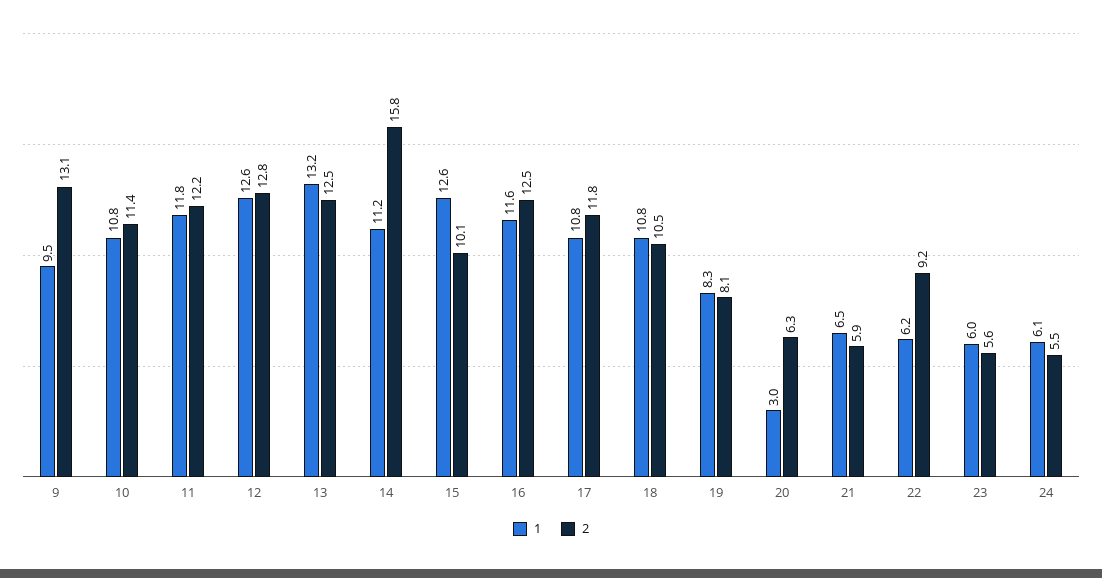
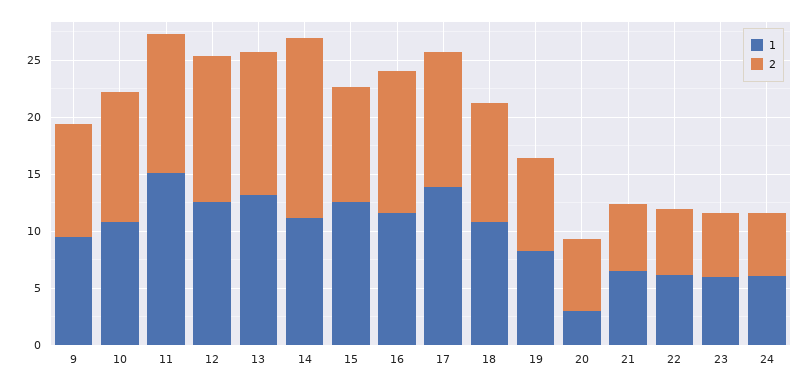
  {
    "1": {
      "9": 9.5,
      "10": 10.8,
-     "11": 11.8,
+     "11": 15,
      "12": 12.6,
      "13": 13.2,
      "14": 11.2,
      "15": 12.6,
      "16": 11.6,
-     "17": 10.8,
+     "17": 14,
      "18": 10.8,
      "19": 8.3,
      "20": 3,
      "21": 6.5,
      "22": 6.2,
      "23": 6,
      "24": 6.1
    },
    "2": {
-     "9": 13.1,
+     "9": 10,
      "10": 11.4,
      "11": 12.2,
      "12": 12.8,
      "13": 12.5,
      "14": 15.8,
      "15": 10.1,
      "16": 12.5,
      "17": 11.8,
      "18": 10.5,
      "19": 8.1,
      "20": 6.3,
      "21": 5.9,
-     "22": 9.2,
+     "22": 6,
      "23": 5.6,
      "24": 5.5
    }
  }

